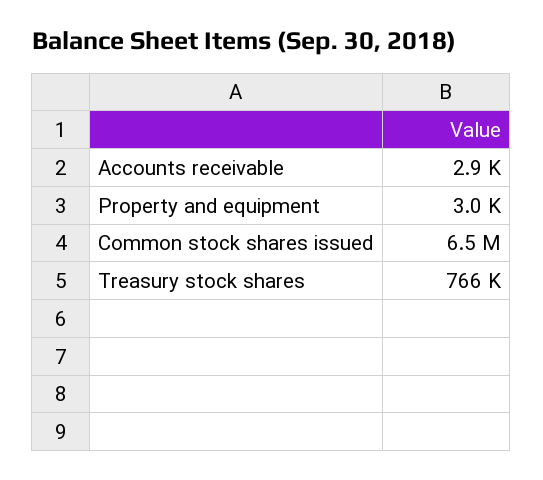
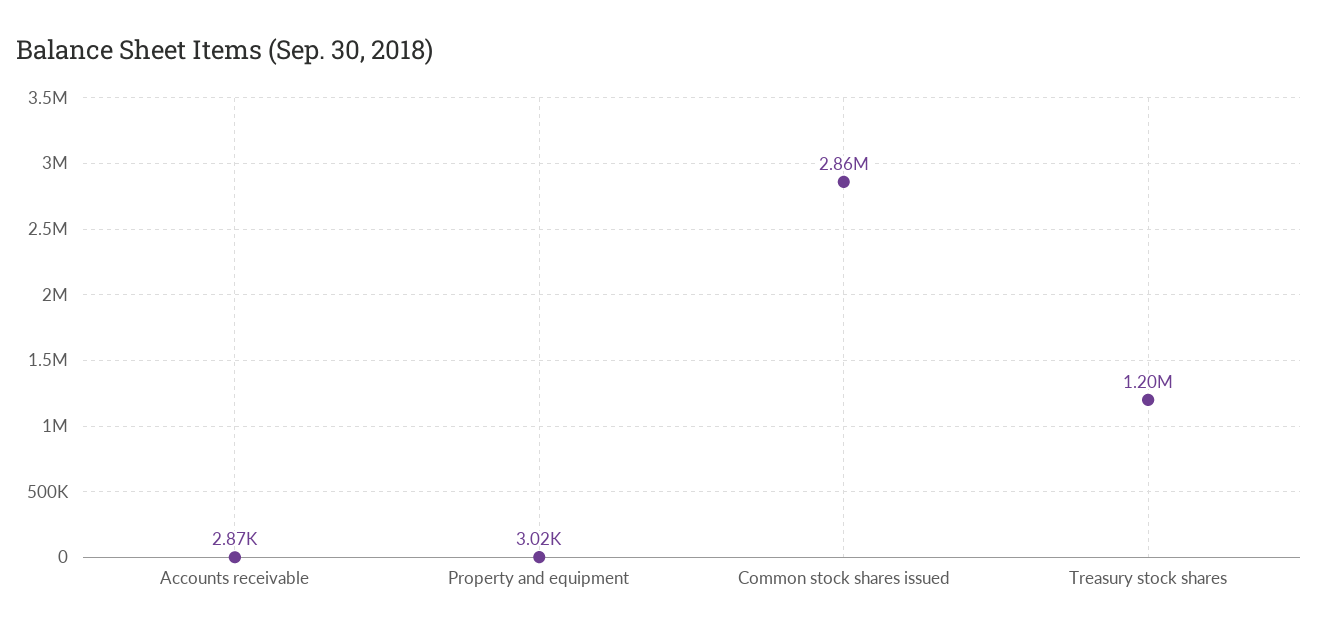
  {
    "Accounts receivable": 2870,
    "Property and equipment": 3020,
-   "Common stock shares issued": 6500000,
+   "Common stock shares issued": 2860000,
-   "Treasury stock shares": 766000
+   "Treasury stock shares": 1200000
  }

